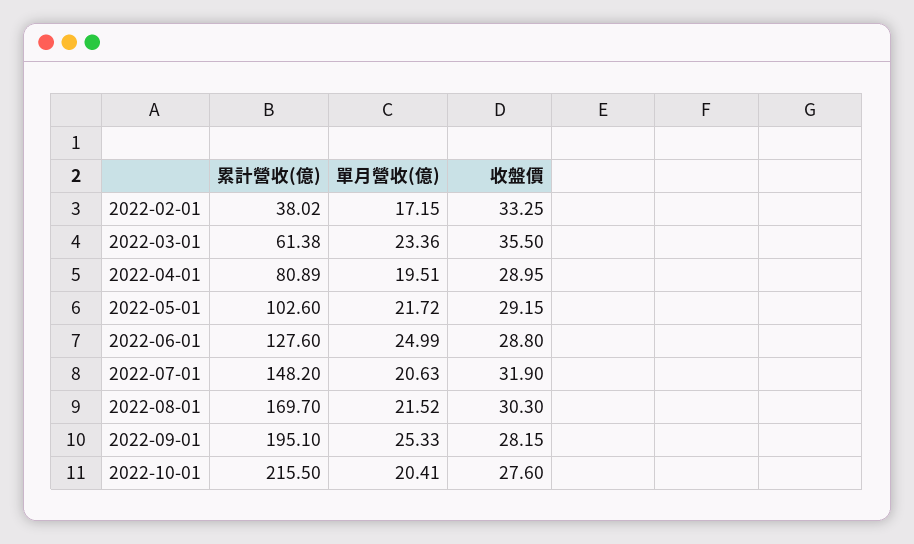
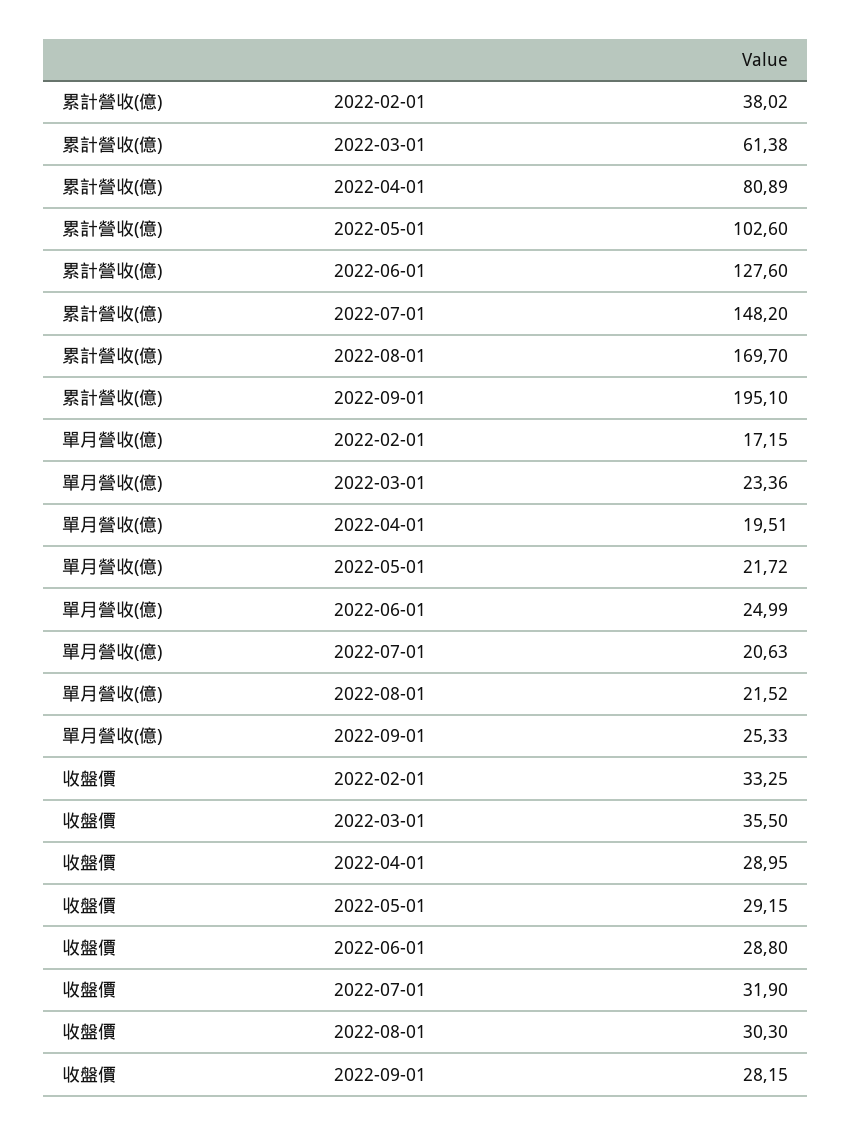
  {
    "累計營收(億)": {
      "2022-02-01": 38.02,
      "2022-03-01": 61.38,
      "2022-04-01": 80.89,
      "2022-05-01": 102.6,
      "2022-06-01": 127.6,
      "2022-07-01": 148.2,
      "2022-08-01": 169.7,
-     "2022-09-01": 195.1,
+     "2022-09-01": 195.1
-     "2022-10-01": 215.5
    },
    "單月營收(億)": {
      "2022-02-01": 17.15,
      "2022-03-01": 23.36,
      "2022-04-01": 19.51,
      "2022-05-01": 21.72,
      "2022-06-01": 24.99,
      "2022-07-01": 20.63,
      "2022-08-01": 21.52,
-     "2022-09-01": 25.33,
+     "2022-09-01": 25.33
-     "2022-10-01": 20.41
    },
    "收盤價": {
      "2022-02-01": 33.25,
      "2022-03-01": 35.5,
      "2022-04-01": 28.95,
      "2022-05-01": 29.15,
      "2022-06-01": 28.8,
      "2022-07-01": 31.9,
      "2022-08-01": 30.3,
-     "2022-09-01": 28.15,
+     "2022-09-01": 28.15
-     "2022-10-01": 27.6
    }
  }

